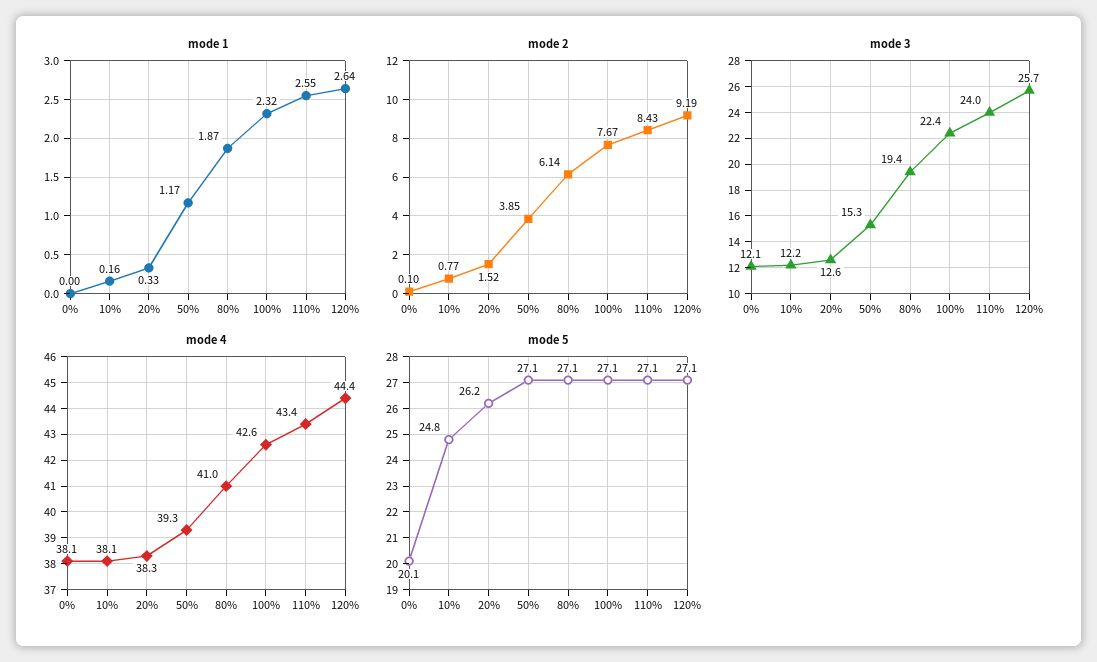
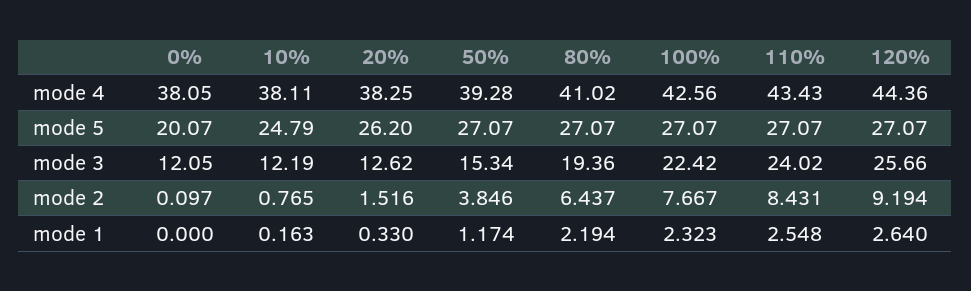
  {
    "mode 1": {
      "0%": 0,
      "10%": 0.163,
      "20%": 0.33,
      "50%": 1.174,
-     "80%": 1.87,
+     "80%": 2.194,
      "100%": 2.323,
      "110%": 2.548,
      "120%": 2.64
    },
    "mode 2": {
      "0%": 0.097,
      "10%": 0.765,
      "20%": 1.516,
      "50%": 3.846,
-     "80%": 6.14,
+     "80%": 6.437,
      "100%": 7.667,
      "110%": 8.431,
      "120%": 9.194
    },
    "mode 3": {
      "0%": 12.05,
      "10%": 12.19,
      "20%": 12.62,
      "50%": 15.34,
      "80%": 19.36,
      "100%": 22.42,
      "110%": 24.02,
      "120%": 25.66
    },
    "mode 4": {
      "0%": 38.05,
      "10%": 38.11,
      "20%": 38.25,
      "50%": 39.28,
      "80%": 41.02,
      "100%": 42.56,
      "110%": 43.43,
      "120%": 44.36
    },
    "mode 5": {
      "0%": 20.07,
      "10%": 24.79,
      "20%": 26.2,
      "50%": 27.07,
      "80%": 27.07,
      "100%": 27.07,
      "110%": 27.07,
      "120%": 27.07
    }
  }

